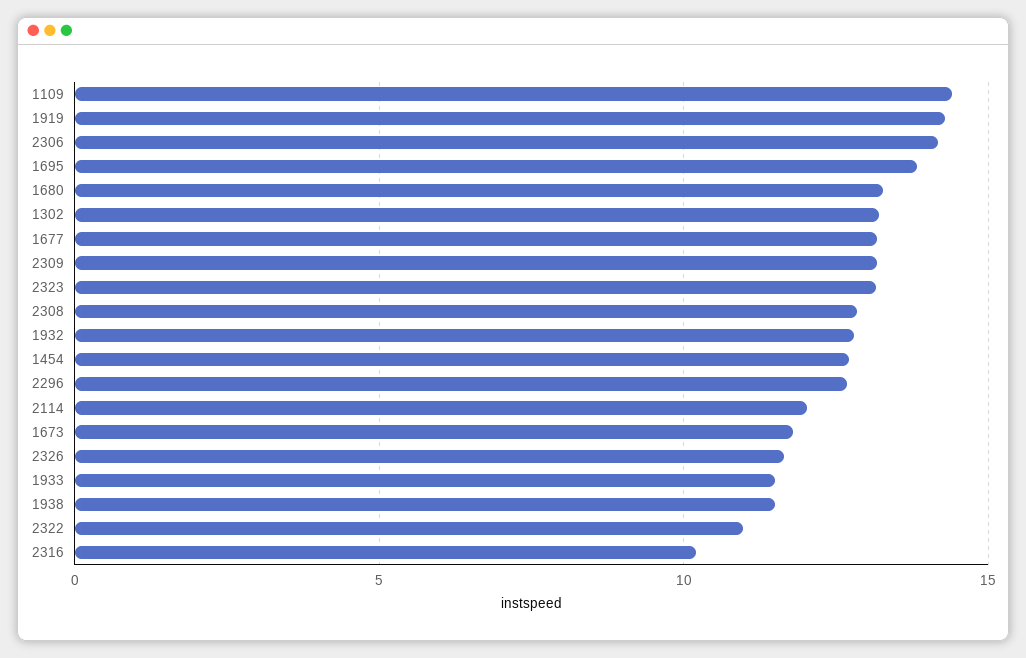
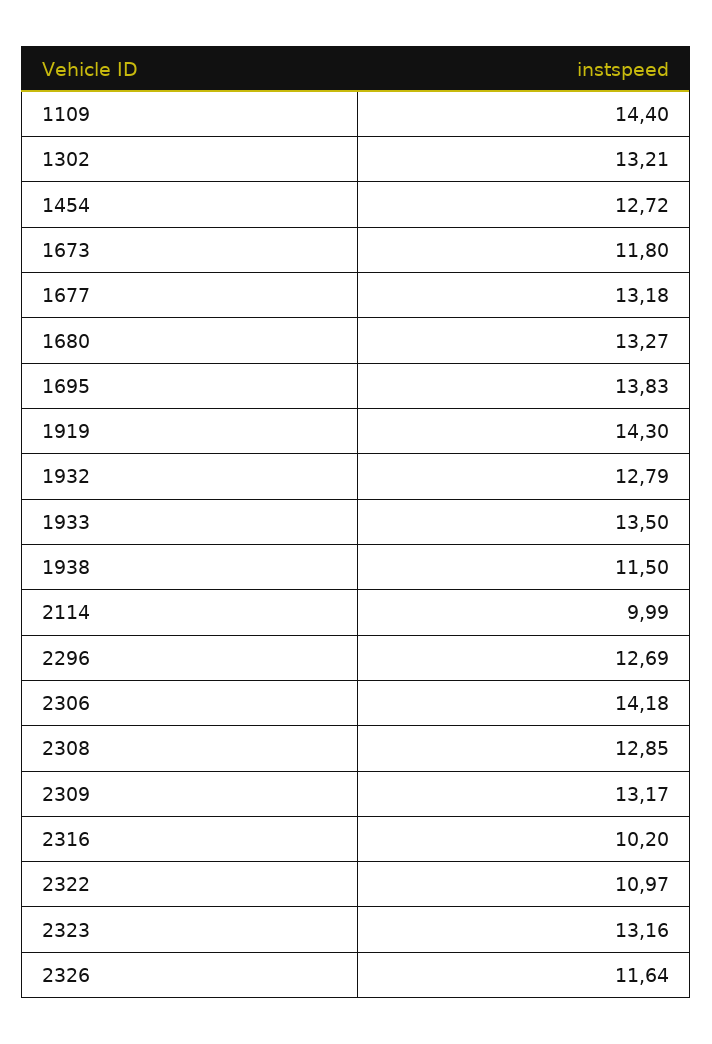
  {
    "1109": 14.4,
    "1919": 14.3,
    "2306": 14.18,
    "1695": 13.83,
    "1680": 13.27,
    "1302": 13.21,
    "1677": 13.18,
    "2309": 13.17,
    "2323": 13.16,
    "2308": 12.85,
    "1932": 12.79,
    "1454": 12.72,
    "2296": 12.69,
-   "2114": 12,
+   "2114": 9.99,
    "1673": 11.8,
    "2326": 11.64,
-   "1933": 11.5,
+   "1933": 13.5,
    "1938": 11.5,
    "2322": 10.97,
    "2316": 10.2
  }

